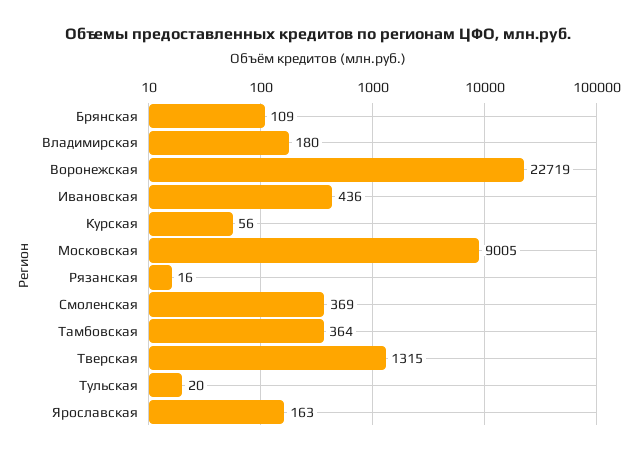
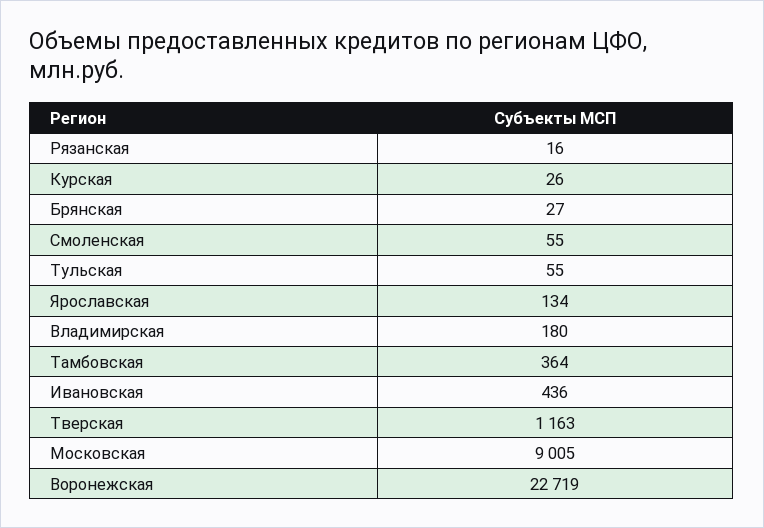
  {
-   "Брянская": 109,
+   "Брянская": 27,
    "Владимирская": 180,
    "Воронежская": 22719,
    "Ивановская": 436,
-   "Курская": 56,
+   "Курская": 26,
    "Московская": 9005,
    "Рязанская": 16,
-   "Смоленская": 369,
+   "Смоленская": 55,
    "Тамбовская": 364,
-   "Тверская": 1315,
+   "Тверская": 1163,
-   "Тульская": 20,
+   "Тульская": 55,
-   "Ярославская": 163
+   "Ярославская": 134
  }

